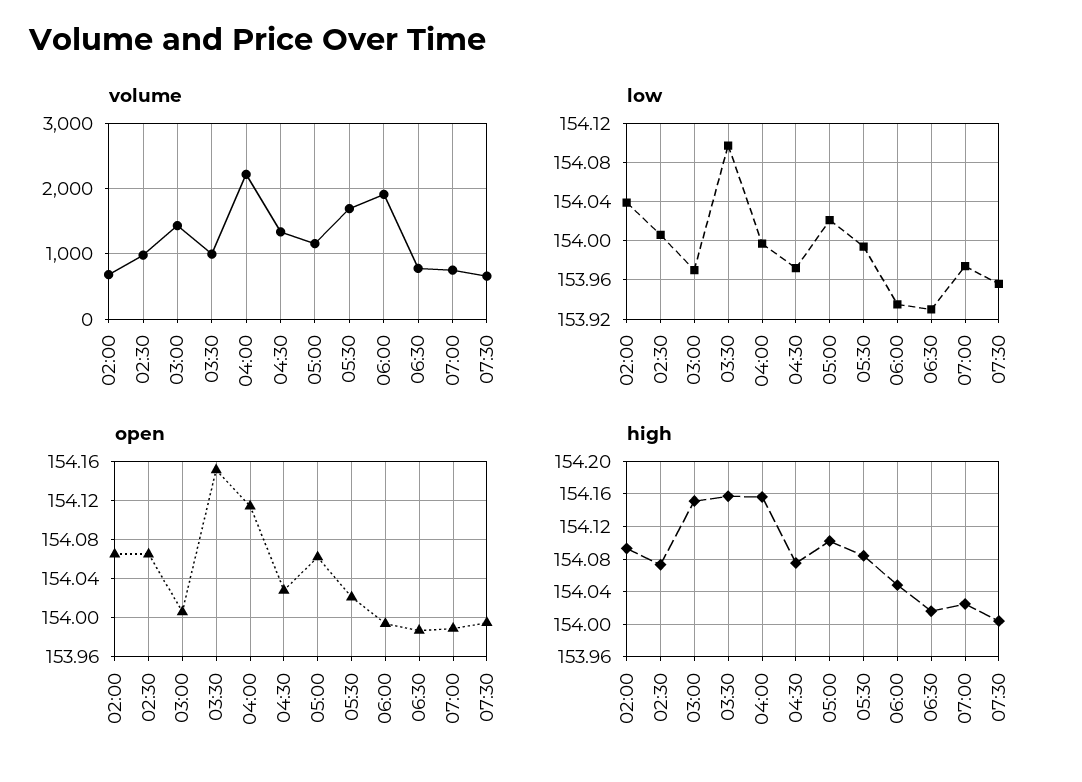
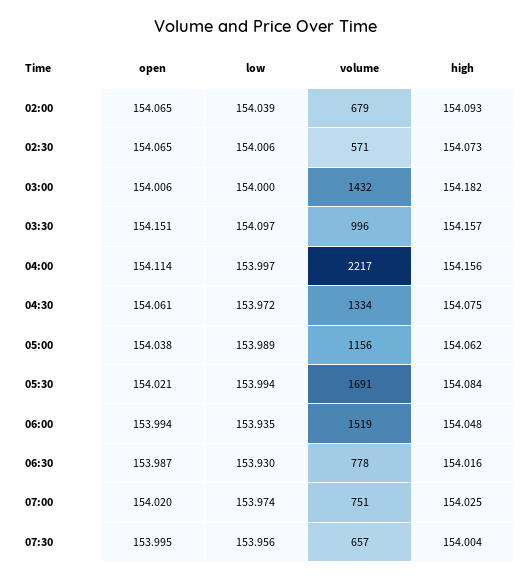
  {
    "volume": {
      "02:00": 679,
-     "02:30": 1000,
+     "02:30": 571,
      "03:00": 1432,
      "03:30": 996,
      "04:00": 2217,
      "04:30": 1334,
      "05:00": 1156,
      "05:30": 1691,
-     "06:00": 1900,
+     "06:00": 1519,
      "06:30": 778,
      "07:00": 751,
      "07:30": 657
    },
    "low": {
      "02:00": 154.039,
      "02:30": 154.006,
-     "03:00": 153.97,
+     "03:00": 154,
      "03:30": 154.097,
      "04:00": 153.997,
      "04:30": 153.972,
-     "05:00": 154.02,
+     "05:00": 153.989,
      "05:30": 153.994,
      "06:00": 153.935,
      "06:30": 153.93,
      "07:00": 153.974,
      "07:30": 153.956
    },
    "open": {
      "02:00": 154.065,
      "02:30": 154.065,
      "03:00": 154.006,
      "03:30": 154.151,
      "04:00": 154.114,
-     "04:30": 154.03,
+     "04:30": 154.061,
-     "05:00": 154.06,
+     "05:00": 154.038,
      "05:30": 154.021,
      "06:00": 153.994,
      "06:30": 153.987,
-     "07:00": 153.99,
+     "07:00": 154.02,
      "07:30": 153.995
    },
    "high": {
      "02:00": 154.093,
      "02:30": 154.073,
-     "03:00": 154.15,
+     "03:00": 154.182,
      "03:30": 154.157,
      "04:00": 154.156,
      "04:30": 154.075,
-     "05:00": 154.1,
+     "05:00": 154.062,
      "05:30": 154.084,
      "06:00": 154.048,
      "06:30": 154.016,
      "07:00": 154.025,
      "07:30": 154.004
    }
  }

